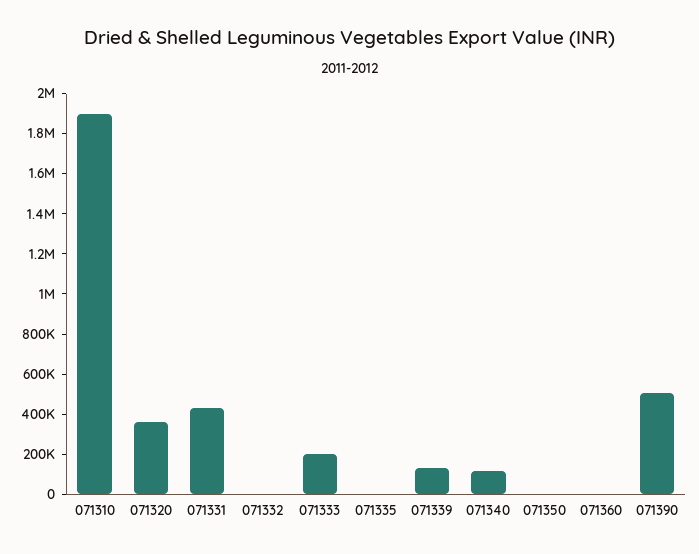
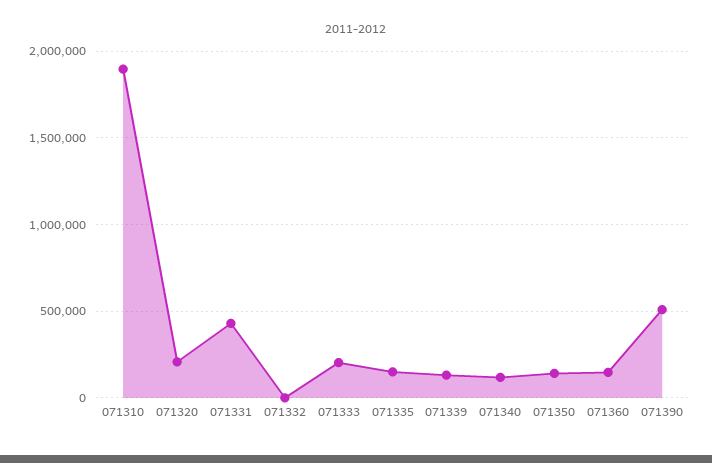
  {
    "071310": 1900000,
-   "071320": 350000,
+   "071320": 200000,
    "071331": 450000,
    "071332": 0,
    "071333": 200000,
-   "071335": 0,
+   "071335": 150000,
    "071339": 150000,
    "071340": 100000,
-   "071350": 0,
+   "071350": 150000,
-   "071360": 0,
+   "071360": 150000,
    "071390": 500000
  }

